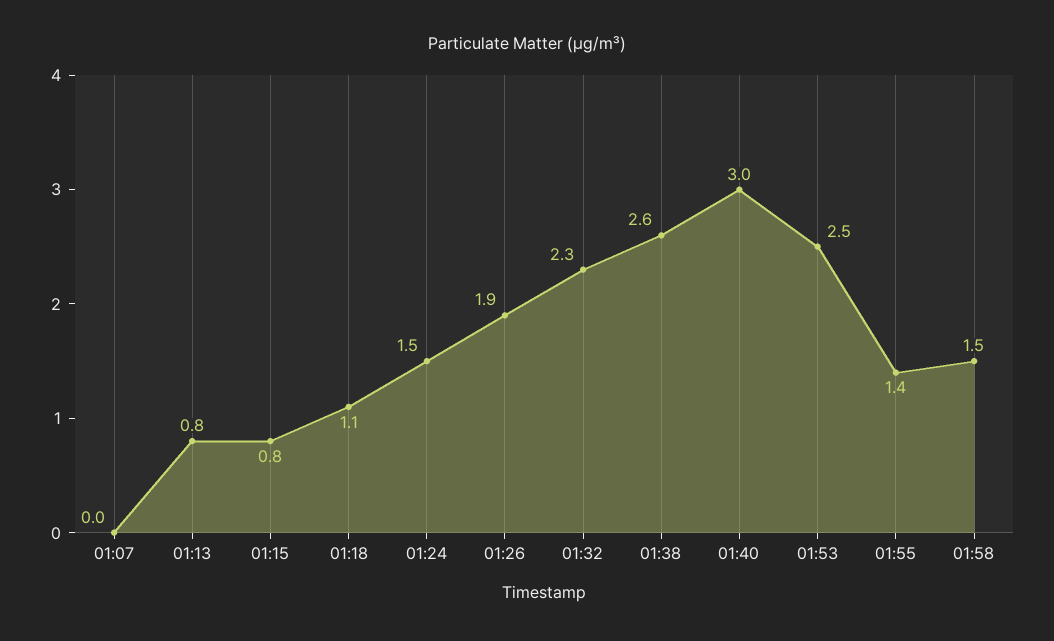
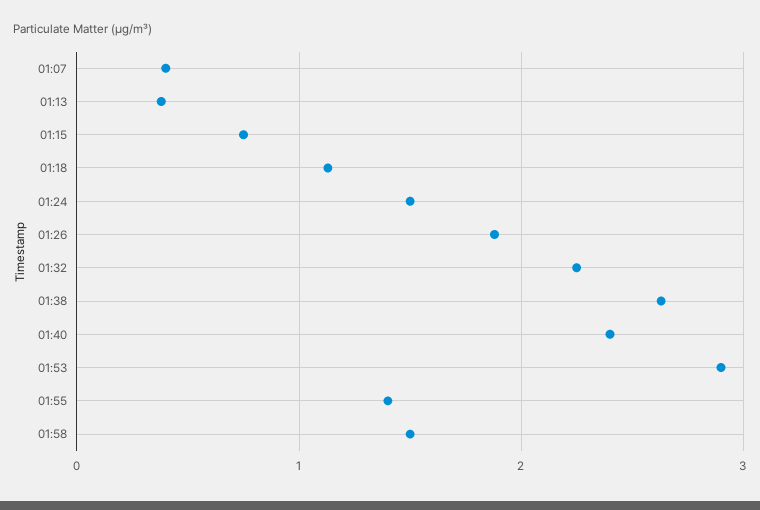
  {
-   "01:07": 0,
+   "01:07": 0.4,
-   "01:13": 0.8,
+   "01:13": 0.4,
    "01:15": 0.8,
    "01:18": 1.1,
    "01:24": 1.5,
    "01:26": 1.9,
    "01:32": 2.3,
    "01:38": 2.6,
-   "01:40": 3,
+   "01:40": 2.4,
-   "01:53": 2.5,
+   "01:53": 2.9,
    "01:55": 1.4,
    "01:58": 1.5
  }

